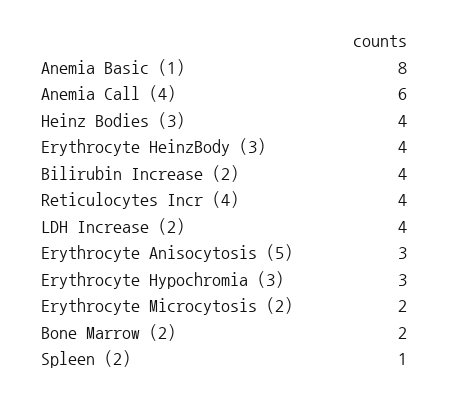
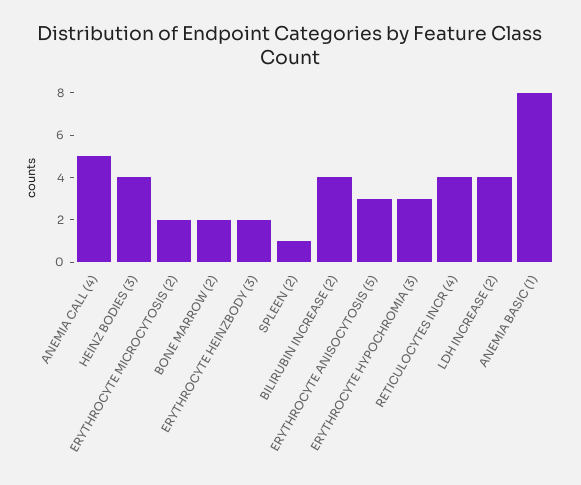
  {
    "Anemia Basic (1)": 8,
-   "Anemia Call (4)": 6,
+   "Anemia Call (4)": 5,
    "Heinz Bodies (3)": 4,
-   "Erythrocyte HeinzBody (3)": 4,
+   "Erythrocyte HeinzBody (3)": 2,
    "Bilirubin Increase (2)": 4,
    "Reticulocytes Incr (4)": 4,
    "LDH Increase (2)": 4,
    "Erythrocyte Anisocytosis (5)": 3,
    "Erythrocyte Hypochromia (3)": 3,
    "Erythrocyte Microcytosis (2)": 2,
    "Bone Marrow (2)": 2,
    "Spleen (2)": 1
  }

